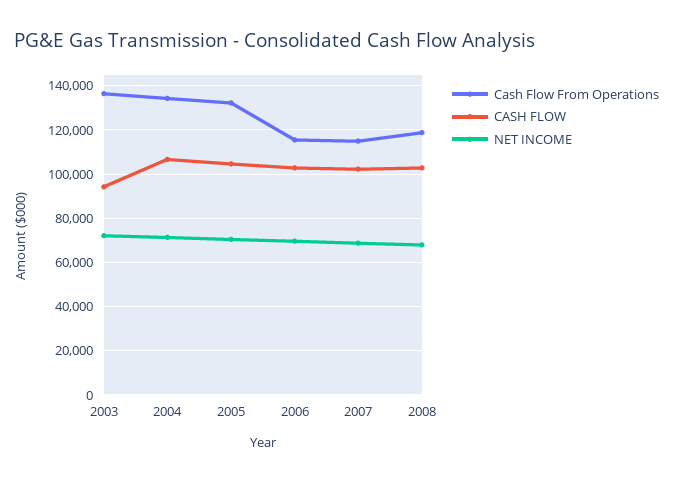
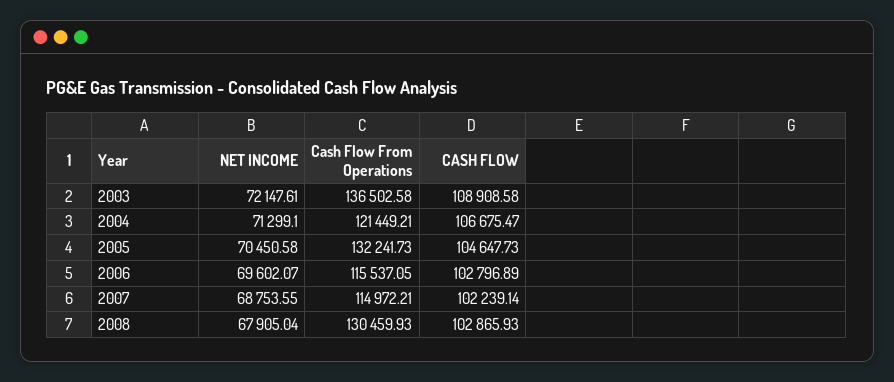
  {
    "Cash Flow From Operations": {
      "2003": 136502.58,
-     "2004": 135000,
+     "2004": 121449.21,
      "2005": 132241.73,
      "2006": 115537.05,
      "2007": 114972.21,
-     "2008": 120000
+     "2008": 130459.93
    },
    "CASH FLOW": {
-     "2003": 95000,
+     "2003": 108908.58,
      "2004": 106675.47,
      "2005": 104647.73,
      "2006": 102796.89,
      "2007": 102239.14,
      "2008": 102865.93
    },
    "NET INCOME": {
      "2003": 72147.61,
      "2004": 71299.1,
      "2005": 70450.58,
      "2006": 69602.07,
      "2007": 68753.55,
      "2008": 67905.04
    }
  }

